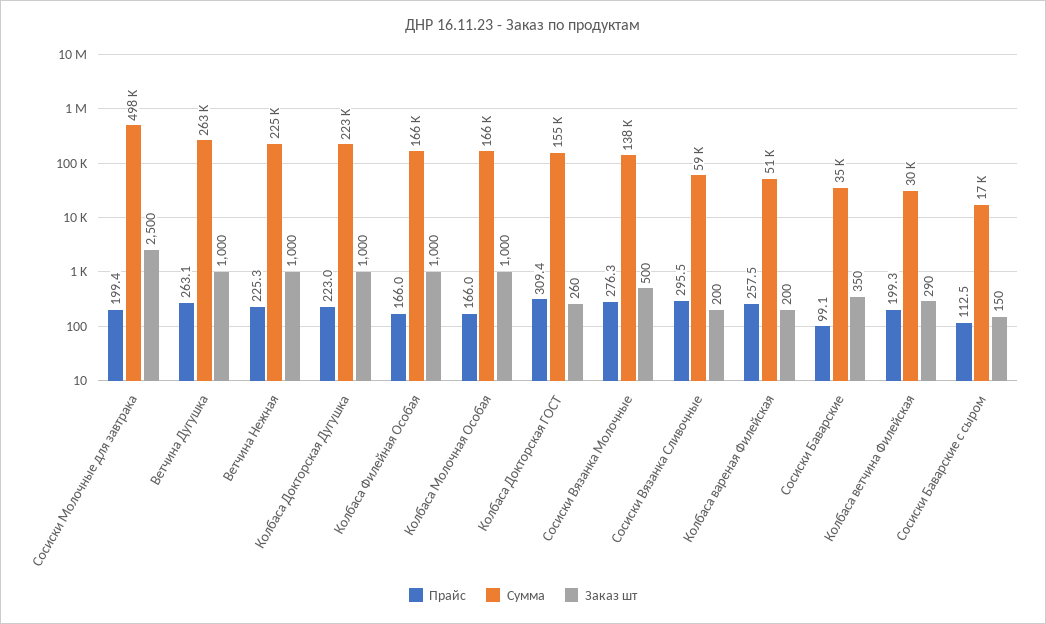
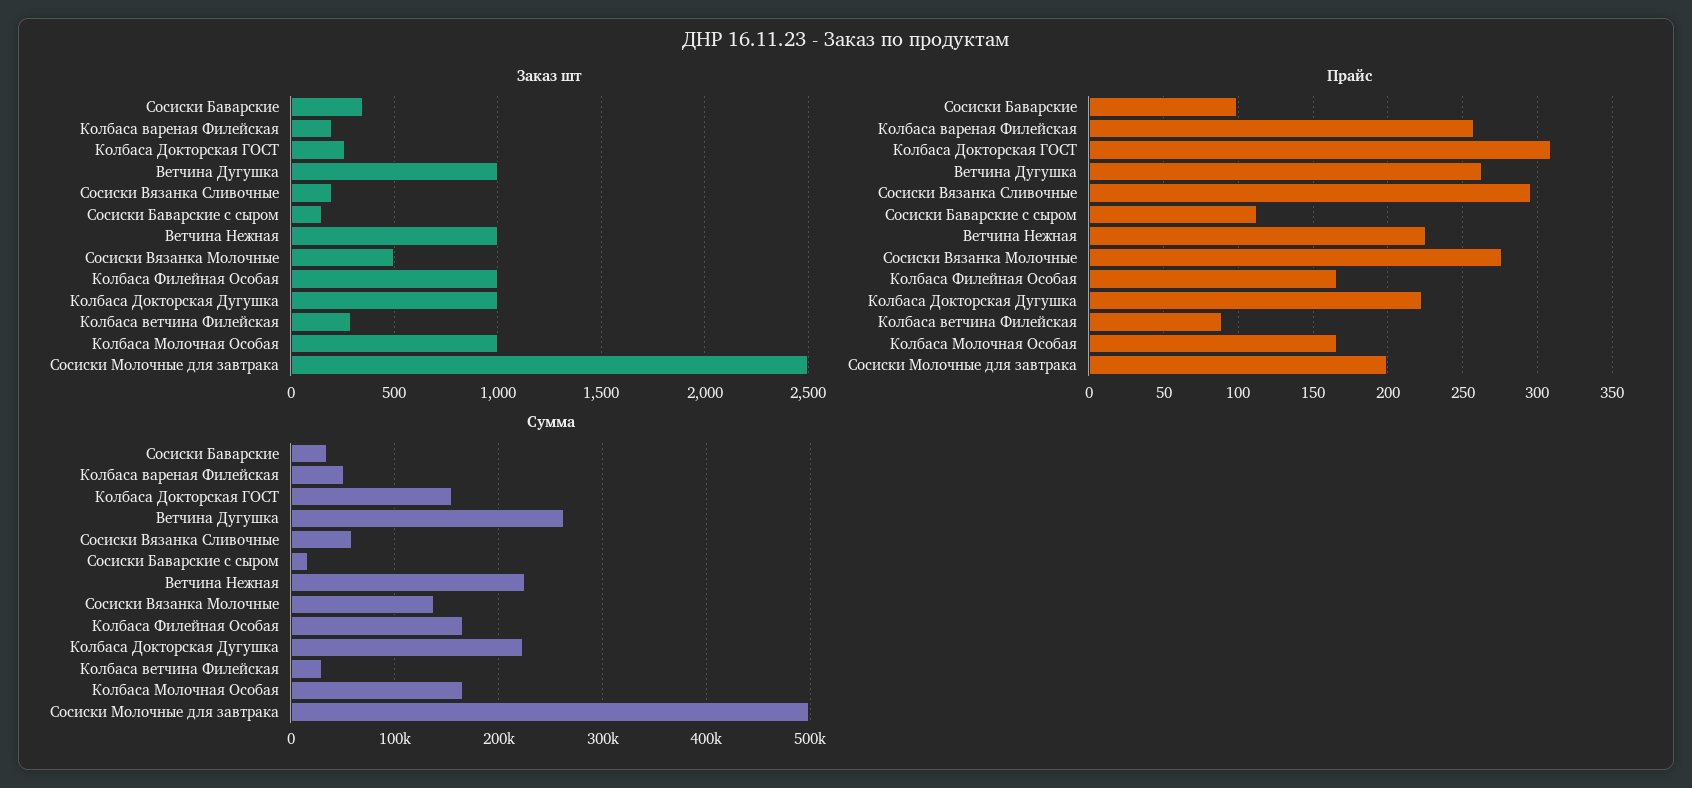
  {
    "Прайс": {
      "Сосиски Молочные для завтрака": 199.4,
      "Ветчина Дугушка": 263.1,
      "Ветчина Нежная": 225.3,
      "Колбаса Докторская Дугушка": 223,
      "Колбаса Филейная Особая": 166,
      "Колбаса Молочная Особая": 166,
      "Колбаса Докторская ГОСТ": 309.4,
      "Сосиски Вязанка Молочные": 276.3,
      "Сосиски Вязанка Сливочные": 295.5,
      "Колбаса вареная Филейская": 257.5,
      "Сосиски Баварские": 99.1,
-     "Колбаса ветчина Филейская": 199.3,
+     "Колбаса ветчина Филейская": 90,
      "Сосиски Баварские с сыром": 112.5
    },
    "Сумма": {
      "Сосиски Молочные для завтрака": 498000,
      "Ветчина Дугушка": 263000,
      "Ветчина Нежная": 225000,
      "Колбаса Докторская Дугушка": 223000,
      "Колбаса Филейная Особая": 166000,
      "Колбаса Молочная Особая": 166000,
      "Колбаса Докторская ГОСТ": 155000,
      "Сосиски Вязанка Молочные": 138000,
      "Сосиски Вязанка Сливочные": 59000,
      "Колбаса вареная Филейская": 51000,
      "Сосиски Баварские": 35000,
      "Колбаса ветчина Филейская": 30000,
      "Сосиски Баварские с сыром": 17000
    },
    "Заказ шт": {
      "Сосиски Молочные для завтрака": 2500,
      "Ветчина Дугушка": 1000,
      "Ветчина Нежная": 1000,
      "Колбаса Докторская Дугушка": 1000,
      "Колбаса Филейная Особая": 1000,
      "Колбаса Молочная Особая": 1000,
      "Колбаса Докторская ГОСТ": 260,
      "Сосиски Вязанка Молочные": 500,
      "Сосиски Вязанка Сливочные": 200,
      "Колбаса вареная Филейская": 200,
      "Сосиски Баварские": 350,
      "Колбаса ветчина Филейская": 290,
      "Сосиски Баварские с сыром": 150
    }
  }

